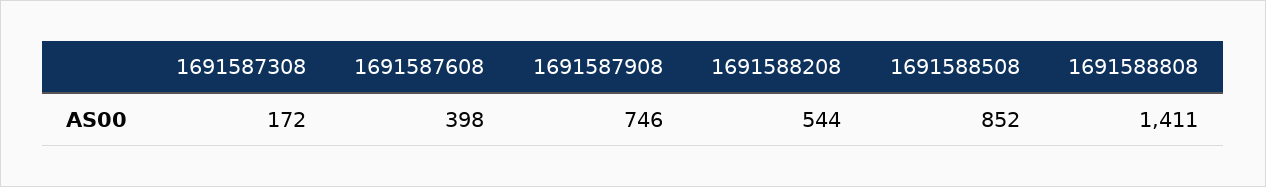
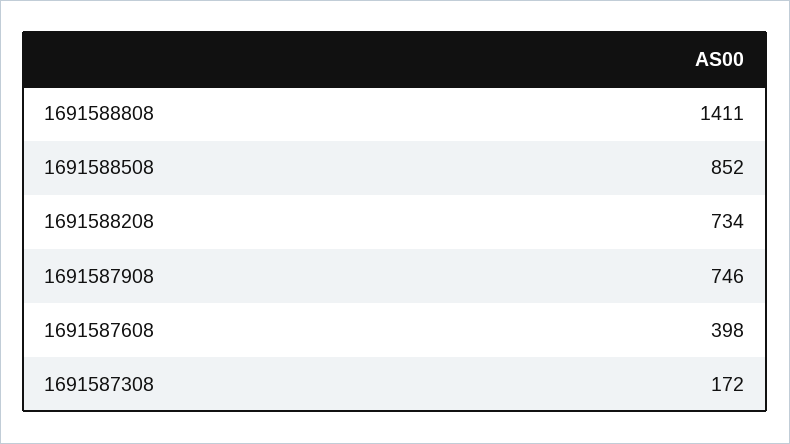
  {
    "1691587308": 172,
    "1691587608": 398,
    "1691587908": 746,
-   "1691588208": 544,
+   "1691588208": 734,
    "1691588508": 852,
    "1691588808": 1411
  }

